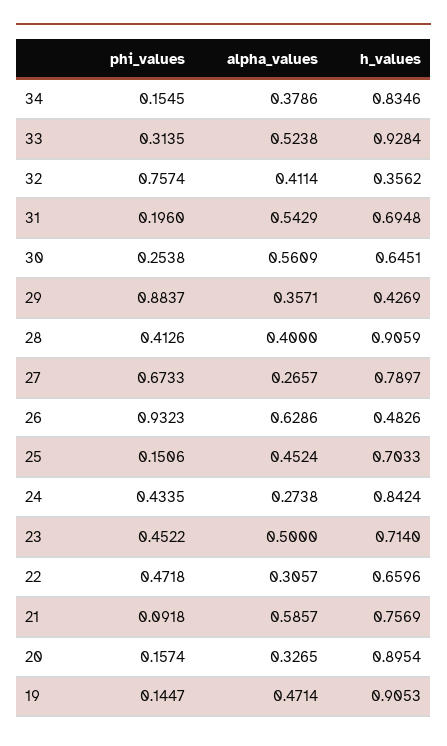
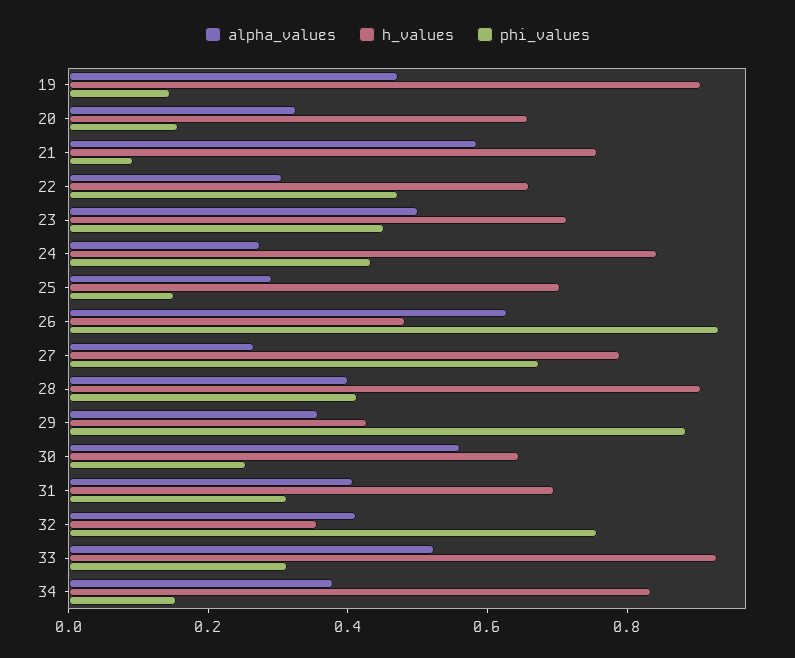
  {
    "phi_values": {
      "34": 0.1545,
      "33": 0.3135,
      "32": 0.7574,
-     "31": 0.196,
+     "31": 0.3,
      "30": 0.2538,
      "29": 0.8837,
      "28": 0.4126,
      "27": 0.6733,
      "26": 0.9323,
      "25": 0.1506,
      "24": 0.4335,
      "23": 0.4522,
      "22": 0.4718,
      "21": 0.0918,
      "20": 0.1574,
      "19": 0.1447
    },
    "alpha_values": {
      "34": 0.3786,
      "33": 0.5238,
      "32": 0.4114,
-     "31": 0.5429,
+     "31": 0.4,
      "30": 0.5609,
      "29": 0.3571,
      "28": 0.4,
      "27": 0.2657,
      "26": 0.6286,
-     "25": 0.4524,
+     "25": 0.3,
      "24": 0.2738,
      "23": 0.5,
      "22": 0.3057,
      "21": 0.5857,
      "20": 0.3265,
      "19": 0.4714
    },
    "h_values": {
      "34": 0.8346,
      "33": 0.9284,
      "32": 0.3562,
      "31": 0.6948,
      "30": 0.6451,
      "29": 0.4269,
      "28": 0.9059,
      "27": 0.7897,
      "26": 0.4826,
      "25": 0.7033,
      "24": 0.8424,
      "23": 0.714,
      "22": 0.6596,
      "21": 0.7569,
-     "20": 0.8954,
+     "20": 0.65,
      "19": 0.9053
    }
  }

